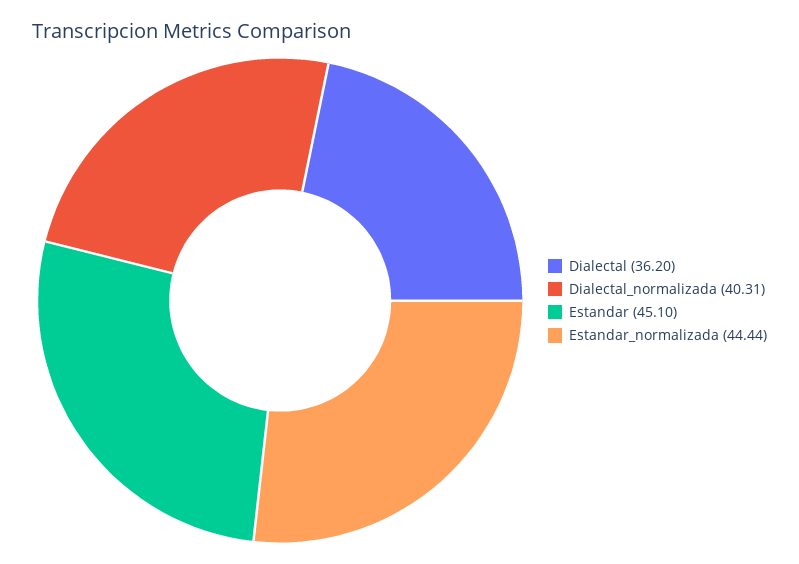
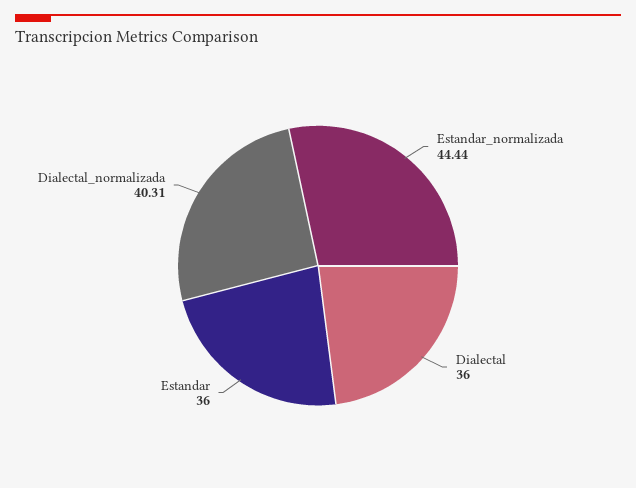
  {
-   "Dialectal": 36.2,
+   "Dialectal": 36,
    "Dialectal_normalizada": 40.31,
-   "Estandar": 45.1,
+   "Estandar": 36,
    "Estandar_normalizada": 44.44
  }

